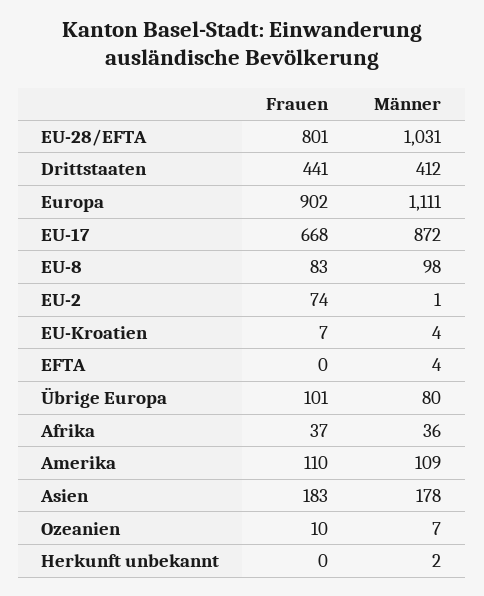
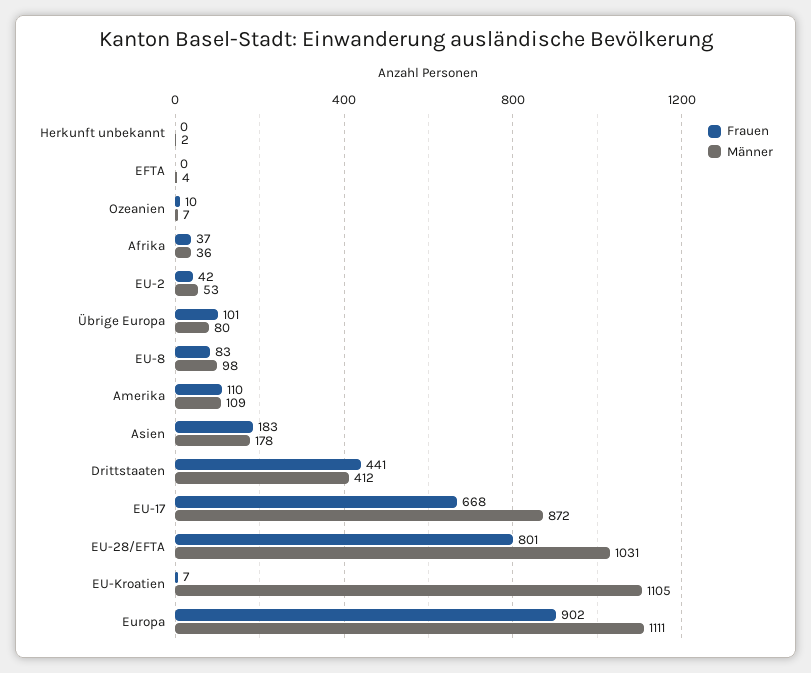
  {
    "Frauen": {
      "EU-28/EFTA": 801,
      "Drittstaaten": 441,
      "Europa": 902,
      "EU-17": 668,
      "EU-8": 83,
-     "EU-2": 74,
+     "EU-2": 42,
      "EU-Kroatien": 7,
      "EFTA": 0,
      "Übrige Europa": 101,
      "Afrika": 37,
      "Amerika": 110,
      "Asien": 183,
      "Ozeanien": 10,
      "Herkunft unbekannt": 0
    },
    "Männer": {
      "EU-28/EFTA": 1031,
      "Drittstaaten": 412,
      "Europa": 1111,
      "EU-17": 872,
      "EU-8": 98,
-     "EU-2": 1,
+     "EU-2": 53,
-     "EU-Kroatien": 4,
+     "EU-Kroatien": 1105,
      "EFTA": 4,
      "Übrige Europa": 80,
      "Afrika": 36,
      "Amerika": 109,
      "Asien": 178,
      "Ozeanien": 7,
      "Herkunft unbekannt": 2
    }
  }

